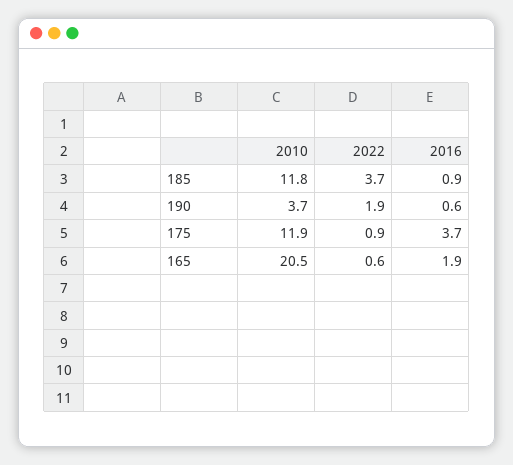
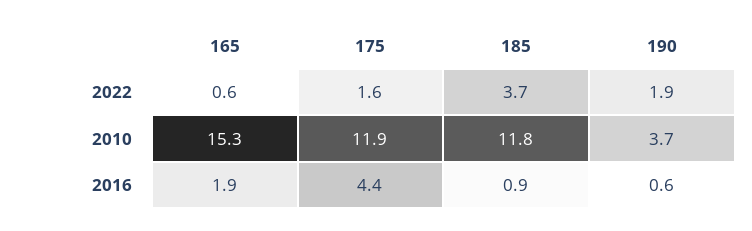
  {
    "2010": {
      "185": 11.8,
      "190": 3.7,
      "175": 11.9,
-     "165": 20.5
+     "165": 15.3
    },
    "2022": {
      "185": 3.7,
      "190": 1.9,
-     "175": 0.9,
+     "175": 1.6,
      "165": 0.6
    },
    "2016": {
      "185": 0.9,
      "190": 0.6,
-     "175": 3.7,
+     "175": 4.4,
      "165": 1.9
    }
  }

